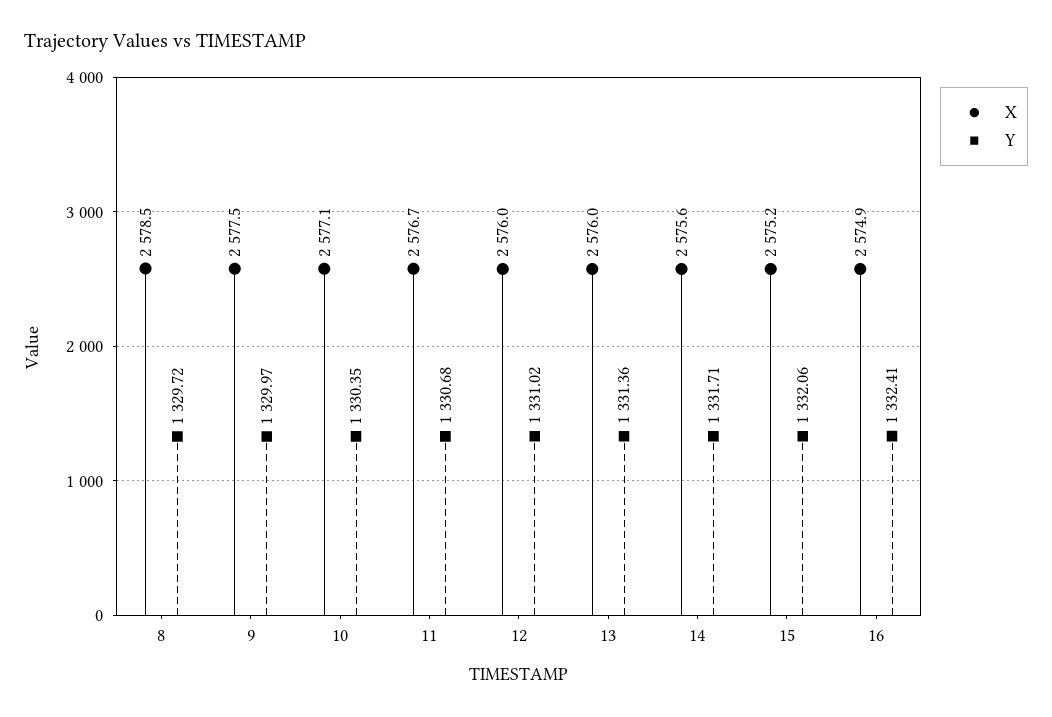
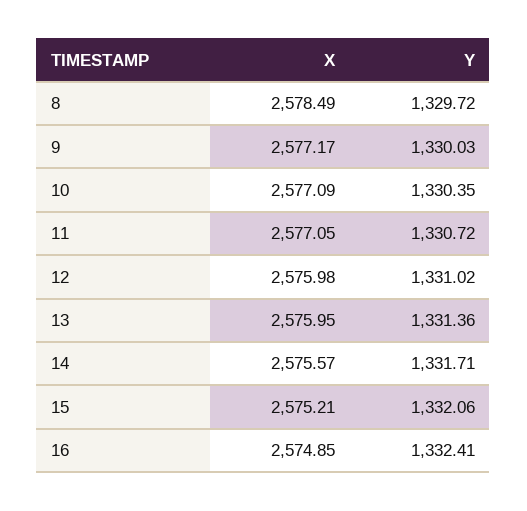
  {
    "X": {
      "8": 2578.49,
-     "9": 2577.5,
+     "9": 2577.17,
      "10": 2577.09,
-     "11": 2576.7,
+     "11": 2577.05,
      "12": 2575.98,
      "13": 2575.95,
      "14": 2575.57,
      "15": 2575.21,
      "16": 2574.85
    },
    "Y": {
      "8": 1329.72,
-     "9": 1329.97,
+     "9": 1330.03,
      "10": 1330.35,
-     "11": 1330.68,
+     "11": 1330.72,
      "12": 1331.02,
      "13": 1331.36,
      "14": 1331.71,
      "15": 1332.06,
      "16": 1332.41
    }
  }

